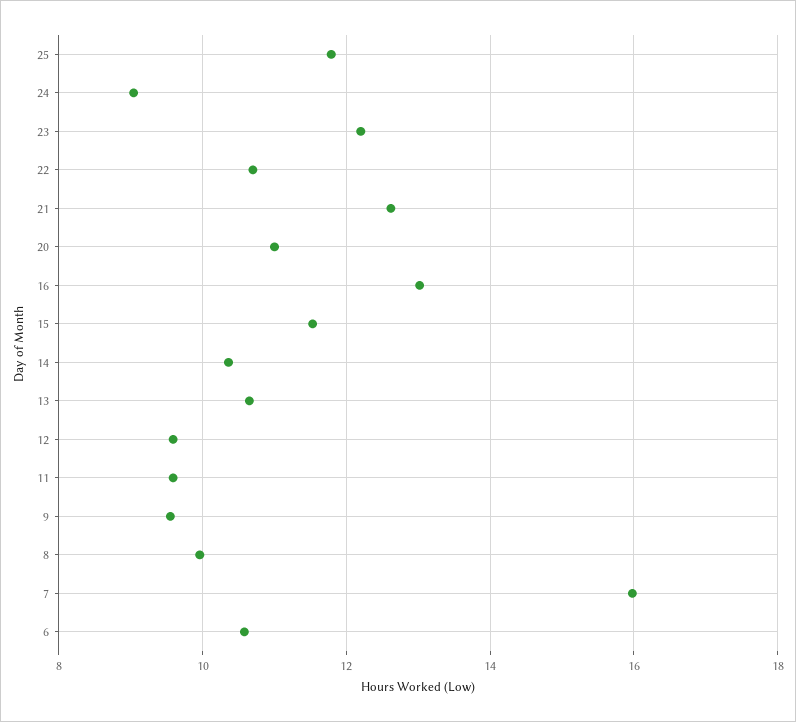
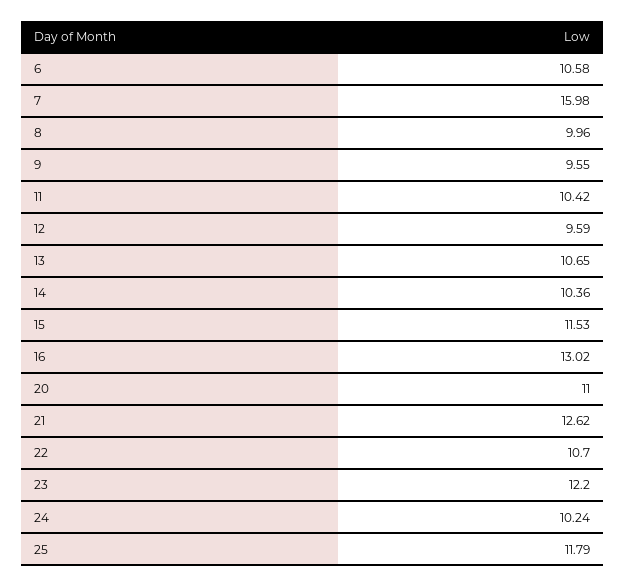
  {
    "25": 11.79,
-   "24": 9,
+   "24": 10.24,
    "23": 12.2,
    "22": 10.7,
    "21": 12.62,
    "20": 11,
    "16": 13.02,
    "15": 11.53,
    "14": 10.36,
    "13": 10.65,
    "12": 9.59,
-   "11": 9.6,
+   "11": 10.42,
    "9": 9.55,
    "8": 9.96,
    "7": 15.98,
    "6": 10.58
  }

